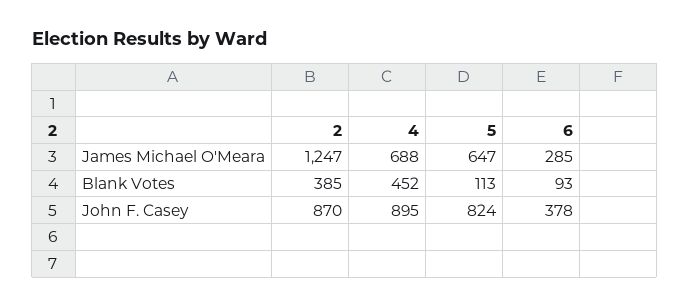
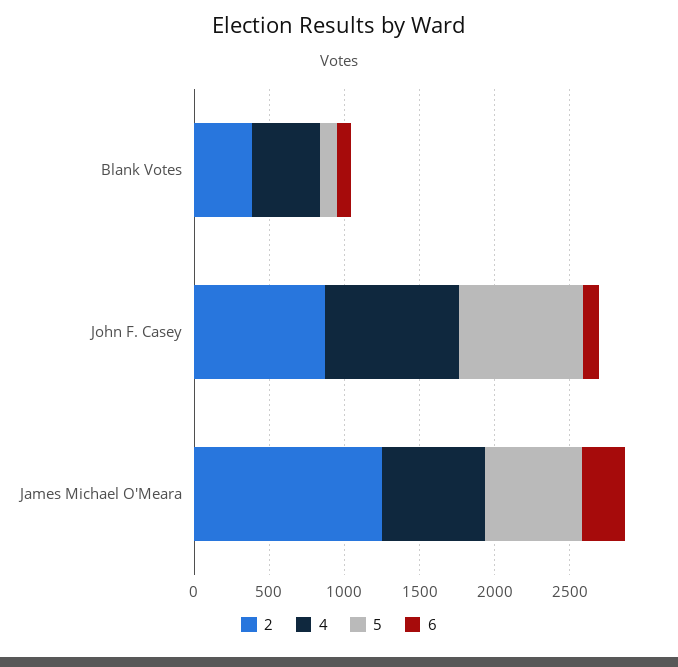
  {
    "2": {
      "James Michael O'Meara": 1247,
      "Blank Votes": 385,
      "John F. Casey": 870
    },
    "4": {
      "James Michael O'Meara": 688,
      "Blank Votes": 452,
      "John F. Casey": 895
    },
    "5": {
      "James Michael O'Meara": 647,
      "Blank Votes": 113,
      "John F. Casey": 824
    },
    "6": {
      "James Michael O'Meara": 285,
      "Blank Votes": 93,
-     "John F. Casey": 378
+     "John F. Casey": 100
    }
  }

